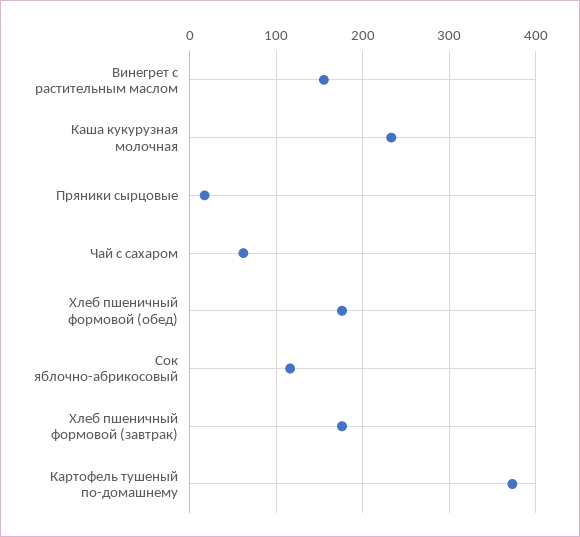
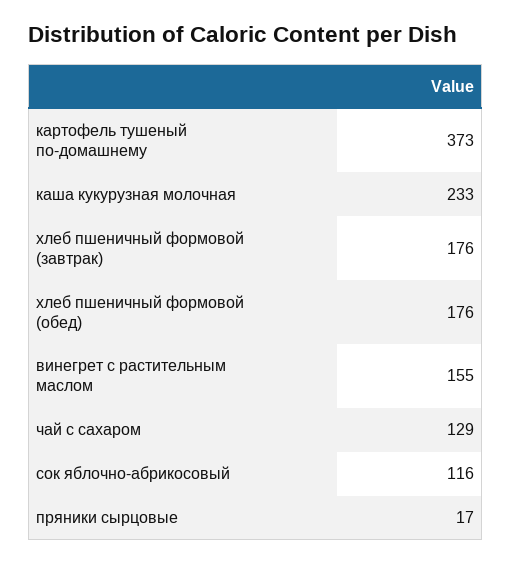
  {
    "Винегрет с растительным маслом": 155,
    "Каша кукурузная молочная": 233,
    "Пряники сырцовые": 17,
-   "Чай с сахаром": 60,
+   "Чай с сахаром": 129,
    "Хлеб пшеничный формовой (обед)": 176,
    "Сок яблочно-абрикосовый": 116,
    "Хлеб пшеничный формовой (завтрак)": 176,
    "Картофель тушеный по-домашнему": 373
  }

